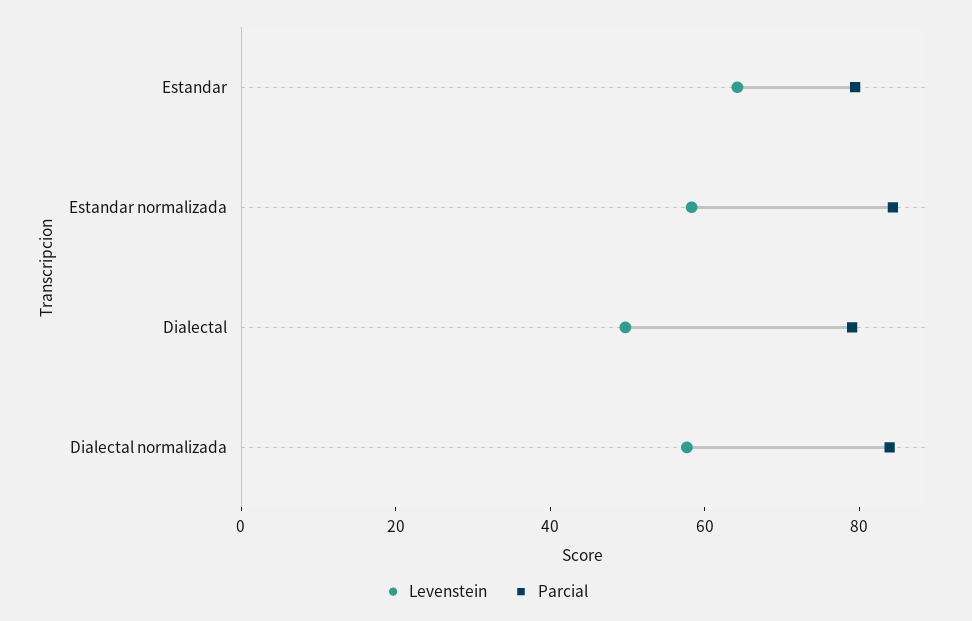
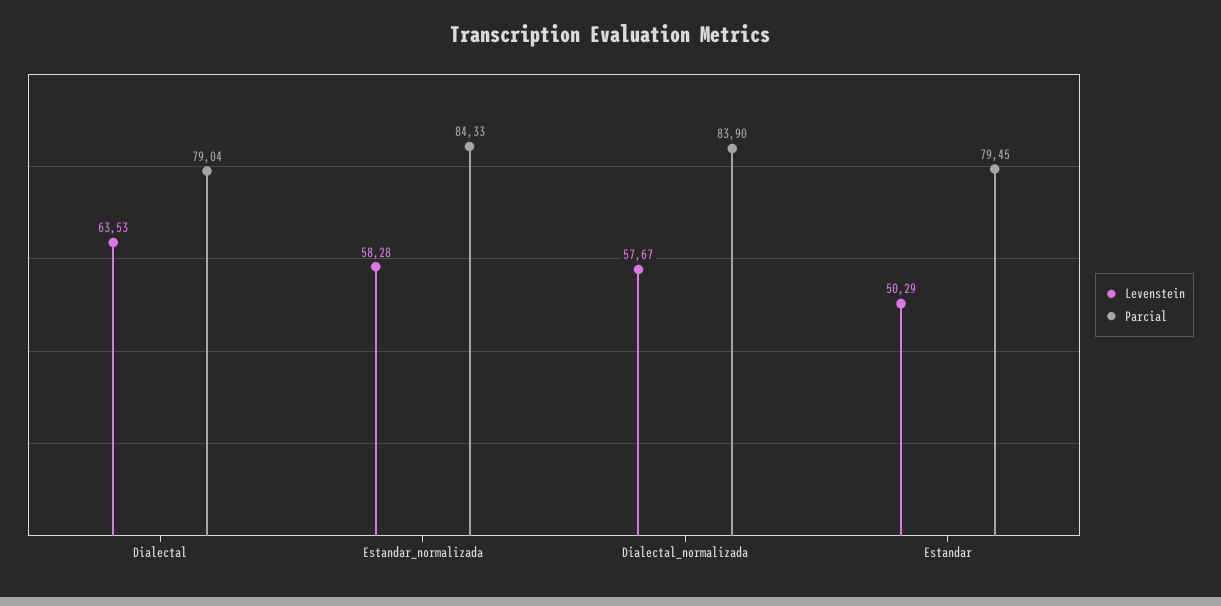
  {
    "Levenstein": {
-     "Estandar": 65,
+     "Estandar": 50.29,
      "Estandar normalizada": 58.28,
-     "Dialectal": 50,
+     "Dialectal": 63.53,
      "Dialectal normalizada": 57.67
    },
    "Parcial": {
      "Estandar": 79.45,
      "Estandar normalizada": 84.33,
      "Dialectal": 79.04,
      "Dialectal normalizada": 83.9
    }
  }

